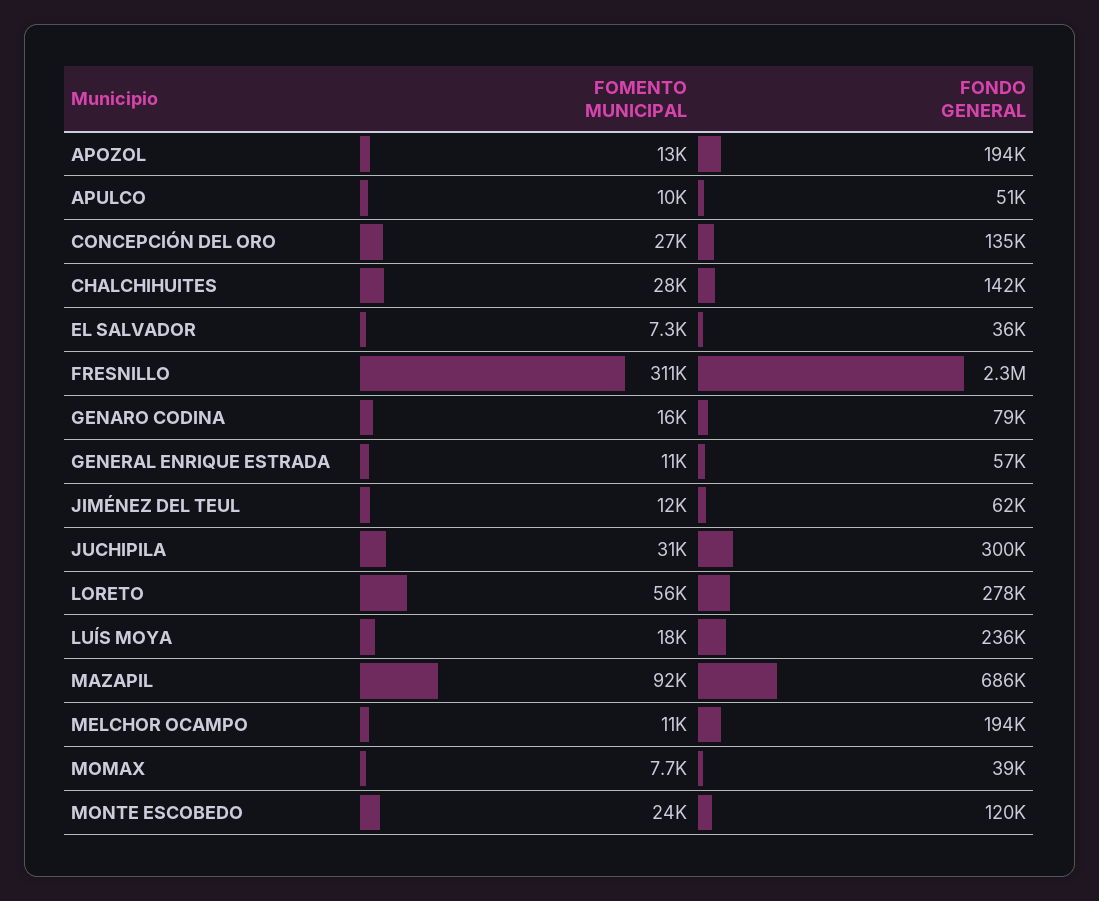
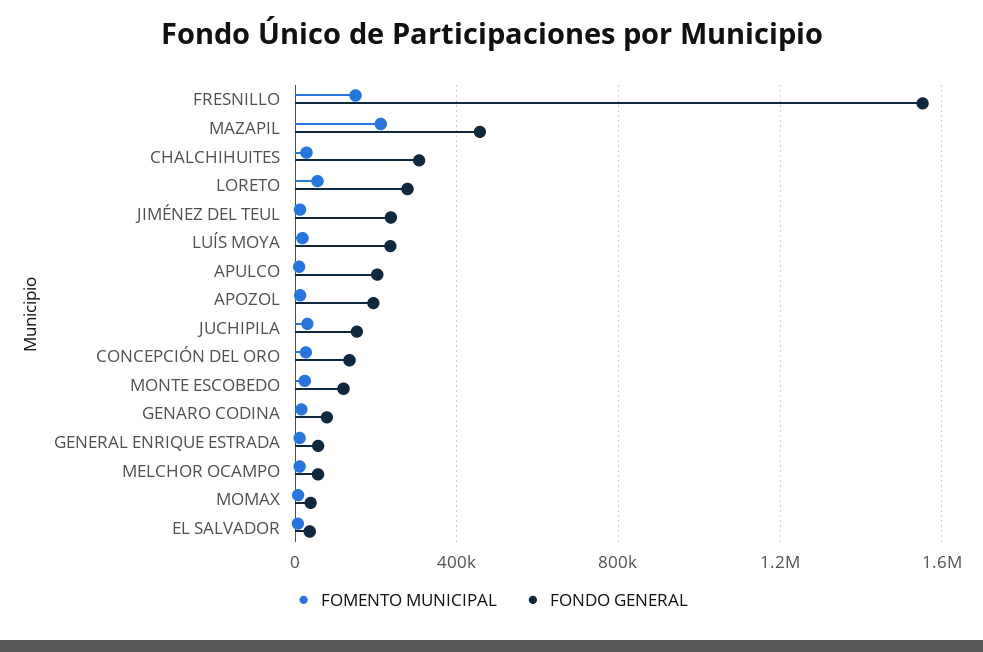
  {
    "FOMENTO MUNICIPAL": {
      "APOZOL": 13000,
      "APULCO": 10000,
      "CONCEPCIÓN DEL ORO": 27000,
      "CHALCHIHUITES": 28000,
      "EL SALVADOR": 7300,
-     "FRESNILLO": 311000,
+     "FRESNILLO": 150000,
      "GENARO CODINA": 16000,
      "GENERAL ENRIQUE ESTRADA": 11000,
      "JIMÉNEZ DEL TEUL": 12000,
      "JUCHIPILA": 31000,
      "LORETO": 56000,
      "LUÍS MOYA": 18000,
-     "MAZAPIL": 92000,
+     "MAZAPIL": 200000,
      "MELCHOR OCAMPO": 11000,
      "MOMAX": 7700,
      "MONTE ESCOBEDO": 24000
    },
    "FONDO GENERAL": {
      "APOZOL": 194000,
-     "APULCO": 51000,
+     "APULCO": 200000,
      "CONCEPCIÓN DEL ORO": 135000,
-     "CHALCHIHUITES": 142000,
+     "CHALCHIHUITES": 300000,
      "EL SALVADOR": 36000,
-     "FRESNILLO": 2300000,
+     "FRESNILLO": 1550000,
      "GENARO CODINA": 79000,
      "GENERAL ENRIQUE ESTRADA": 57000,
-     "JIMÉNEZ DEL TEUL": 62000,
+     "JIMÉNEZ DEL TEUL": 250000,
-     "JUCHIPILA": 300000,
+     "JUCHIPILA": 150000,
      "LORETO": 278000,
      "LUÍS MOYA": 236000,
-     "MAZAPIL": 686000,
+     "MAZAPIL": 450000,
-     "MELCHOR OCAMPO": 194000,
+     "MELCHOR OCAMPO": 50000,
      "MOMAX": 39000,
      "MONTE ESCOBEDO": 120000
    }
  }

